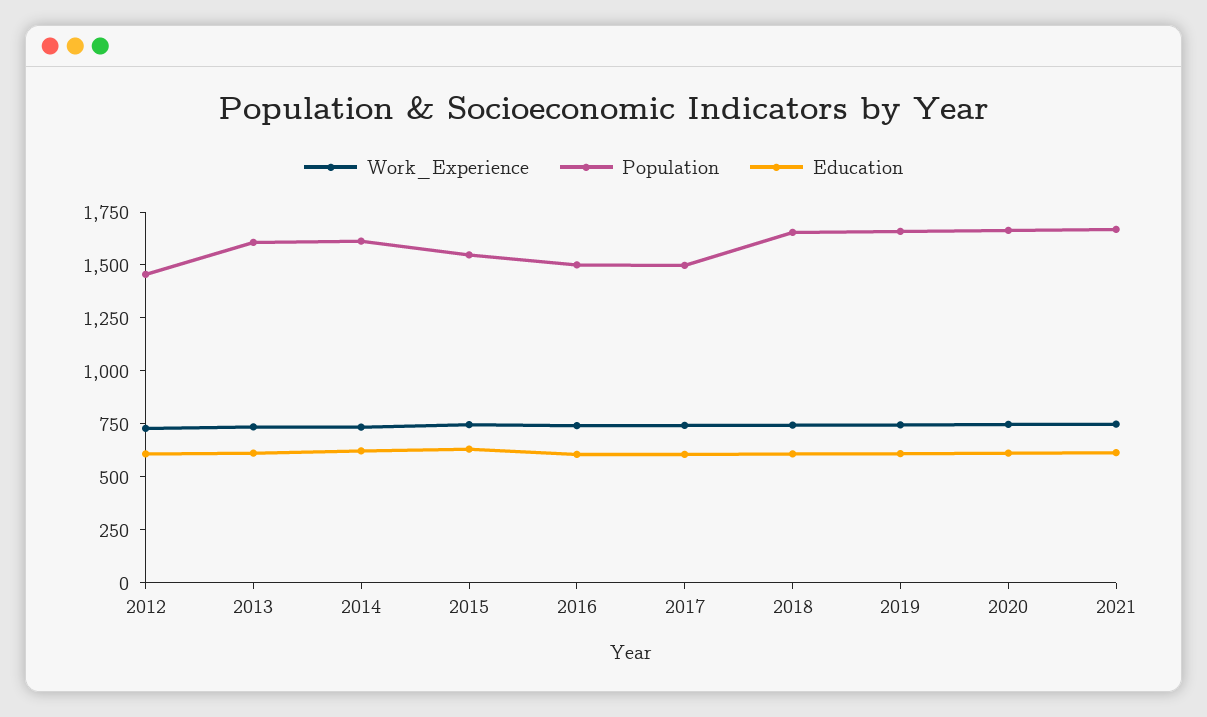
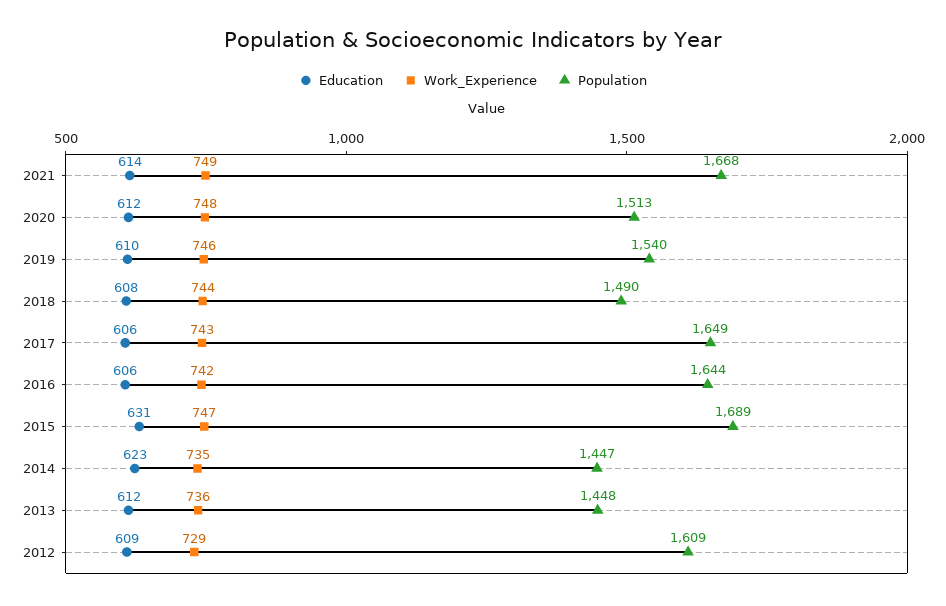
  {
    "Work_Experience": {
      "2012": 729,
      "2013": 736,
      "2014": 735,
      "2015": 747,
      "2016": 742,
      "2017": 743,
      "2018": 744,
      "2019": 746,
      "2020": 748,
      "2021": 749
    },
    "Population": {
-     "2012": 1450,
+     "2012": 1609,
-     "2013": 1600,
+     "2013": 1448,
-     "2014": 1600,
+     "2014": 1447,
-     "2015": 1550,
+     "2015": 1689,
-     "2016": 1500,
+     "2016": 1644,
-     "2017": 1500,
+     "2017": 1649,
-     "2018": 1650,
+     "2018": 1490,
-     "2019": 1650,
+     "2019": 1540,
-     "2020": 1650,
+     "2020": 1513,
      "2021": 1668
    },
    "Education": {
      "2012": 609,
      "2013": 612,
      "2014": 623,
      "2015": 631,
      "2016": 606,
      "2017": 606,
      "2018": 608,
      "2019": 610,
      "2020": 612,
      "2021": 614
    }
  }

